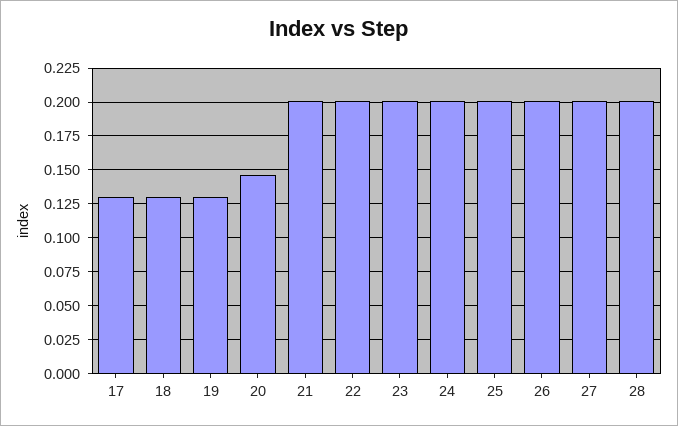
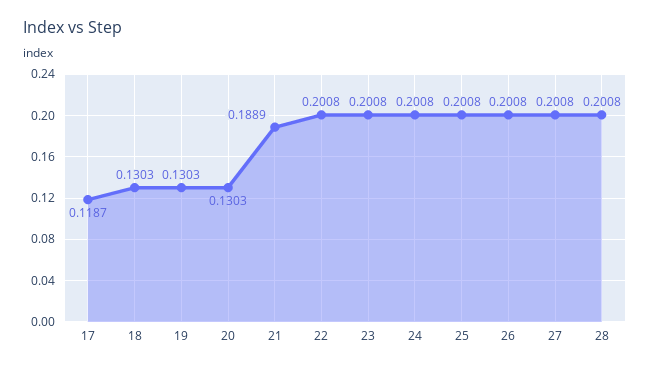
  {
-   "17": 0.13,
+   "17": 0.1187,
    "18": 0.1303,
    "19": 0.1303,
-   "20": 0.145,
+   "20": 0.1303,
-   "21": 0.2,
+   "21": 0.1889,
    "22": 0.2008,
    "23": 0.2008,
    "24": 0.2008,
    "25": 0.2008,
    "26": 0.2008,
    "27": 0.2008,
    "28": 0.2008
  }

